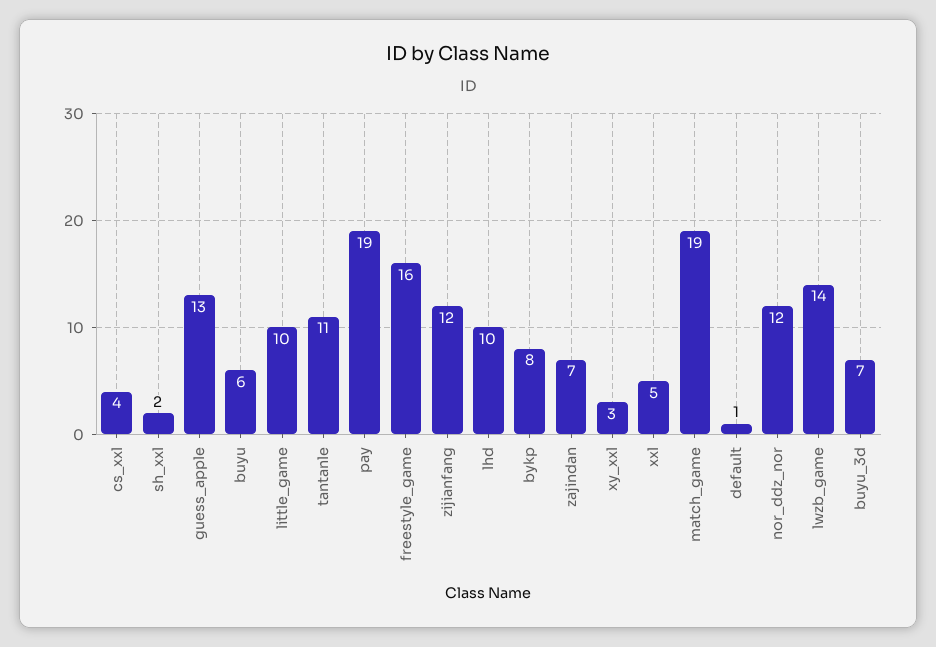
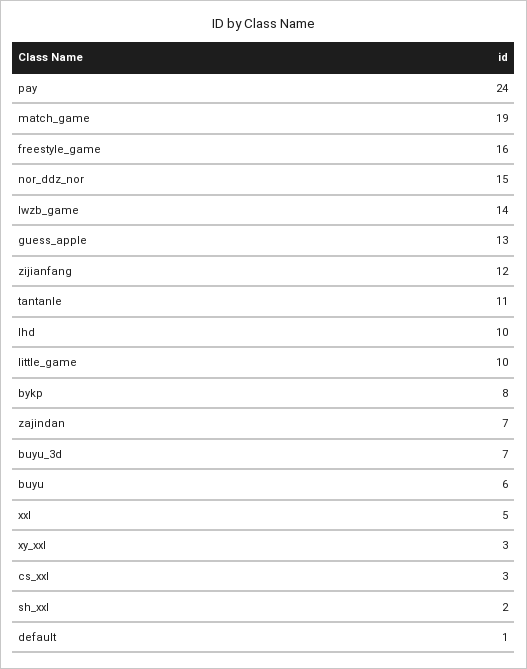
  {
-   "cs_xxl": 4,
+   "cs_xxl": 3,
    "sh_xxl": 2,
    "guess_apple": 13,
    "buyu": 6,
    "little_game": 10,
    "tantanle": 11,
-   "pay": 19,
+   "pay": 24,
    "freestyle_game": 16,
    "zijianfang": 12,
    "lhd": 10,
    "bykp": 8,
    "zajindan": 7,
    "xy_xxl": 3,
    "xxl": 5,
    "match_game": 19,
    "default": 1,
-   "nor_ddz_nor": 12,
+   "nor_ddz_nor": 15,
    "lwzb_game": 14,
    "buyu_3d": 7
  }

